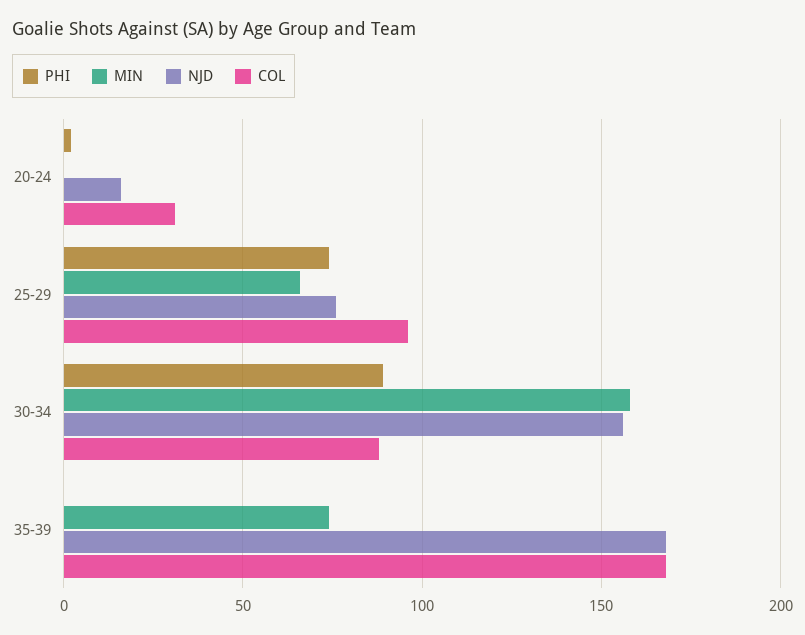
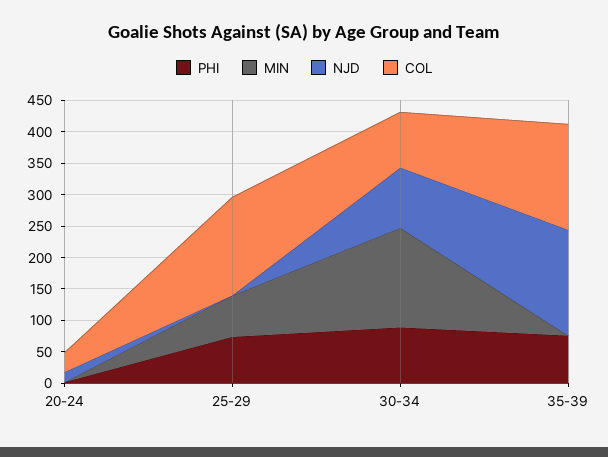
  {
    "PHI": {
      "20-24": 0,
      "25-29": 75,
      "30-34": 90,
-     "35-39": 0
+     "35-39": 75
    },
    "MIN": {
      "20-24": 0,
      "25-29": 65,
      "30-34": 160,
-     "35-39": 75
+     "35-39": 0
    },
    "NJD": {
      "20-24": 15,
-     "25-29": 75,
+     "25-29": 0,
-     "30-34": 155,
+     "30-34": 100,
      "35-39": 170
    },
    "COL": {
      "20-24": 30,
-     "25-29": 95,
+     "25-29": 150,
      "30-34": 90,
      "35-39": 170
    }
  }

